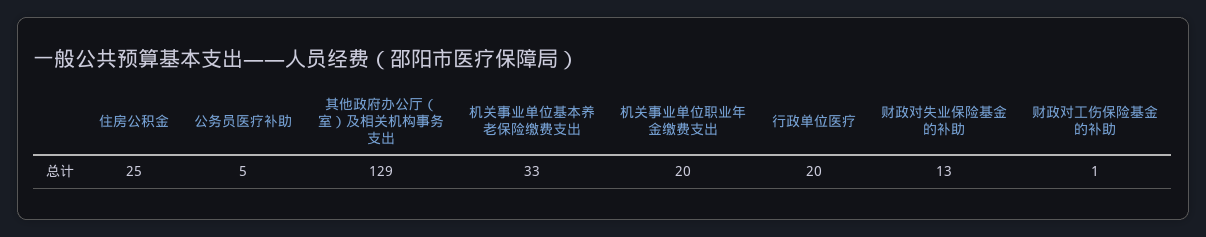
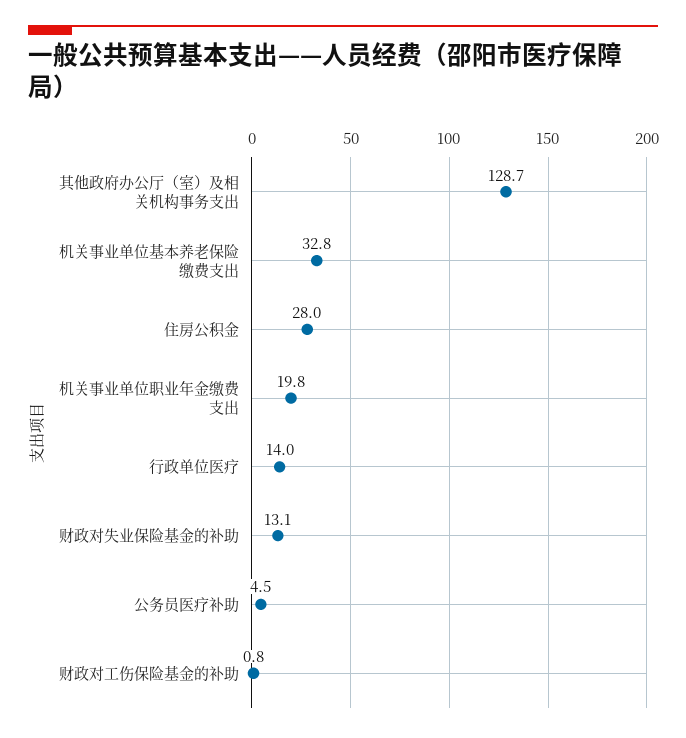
  {
-   "住房公积金": 25,
+   "住房公积金": 28,
    "公务员医疗补助": 4.5,
    "其他政府办公厅（室）及相关机构事务支出": 128.7,
    "机关事业单位基本养老保险缴费支出": 32.8,
    "机关事业单位职业年金缴费支出": 19.8,
-   "行政单位医疗": 20,
+   "行政单位医疗": 14,
    "财政对失业保险基金的补助": 13.1,
    "财政对工伤保险基金的补助": 0.8
  }

